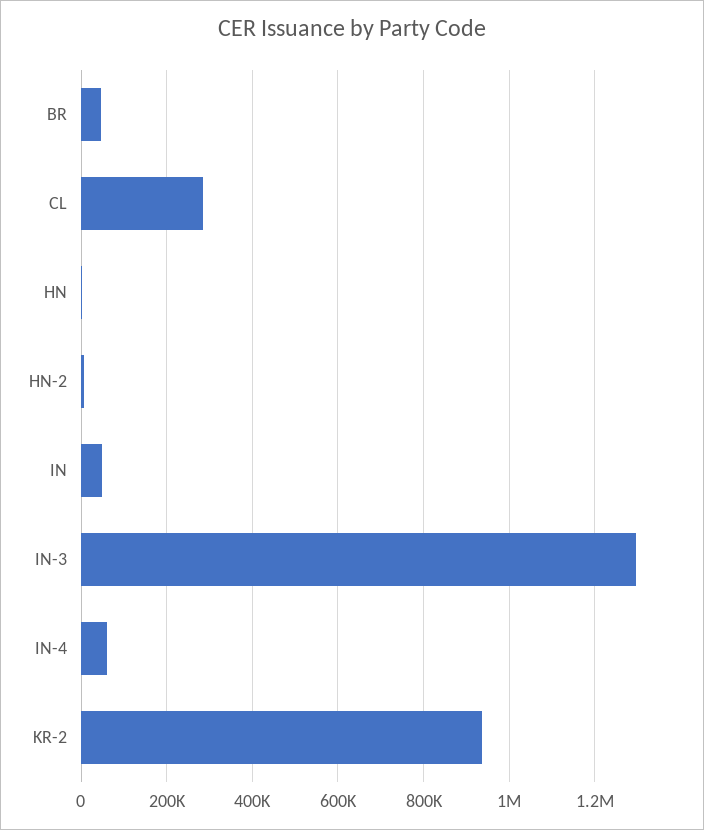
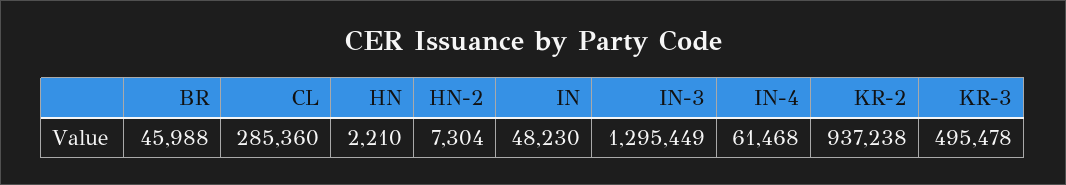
  {
    "BR": 45988,
    "CL": 285360,
    "HN": 2210,
    "HN-2": 7304,
    "IN": 48230,
    "IN-3": 1295449,
    "IN-4": 61468,
-   "KR-2": 937238
+   "KR-2": 937238,
+   "KR-3": 495478
  }

